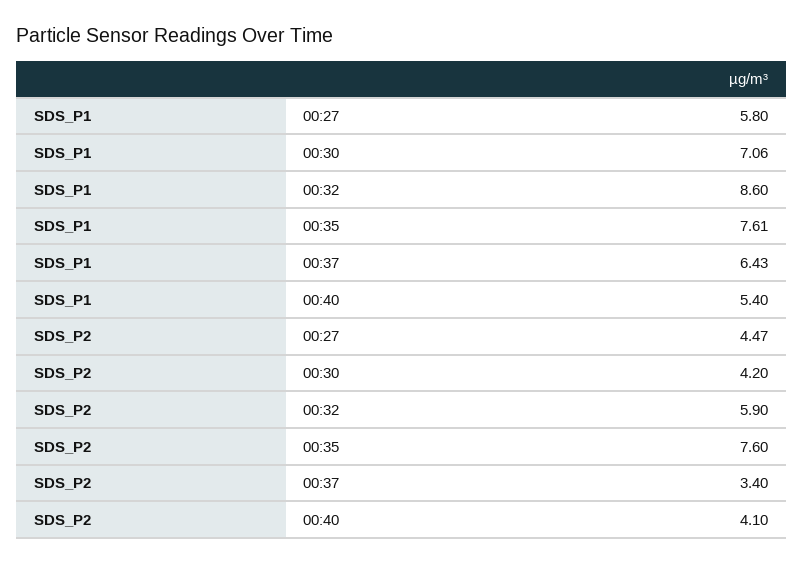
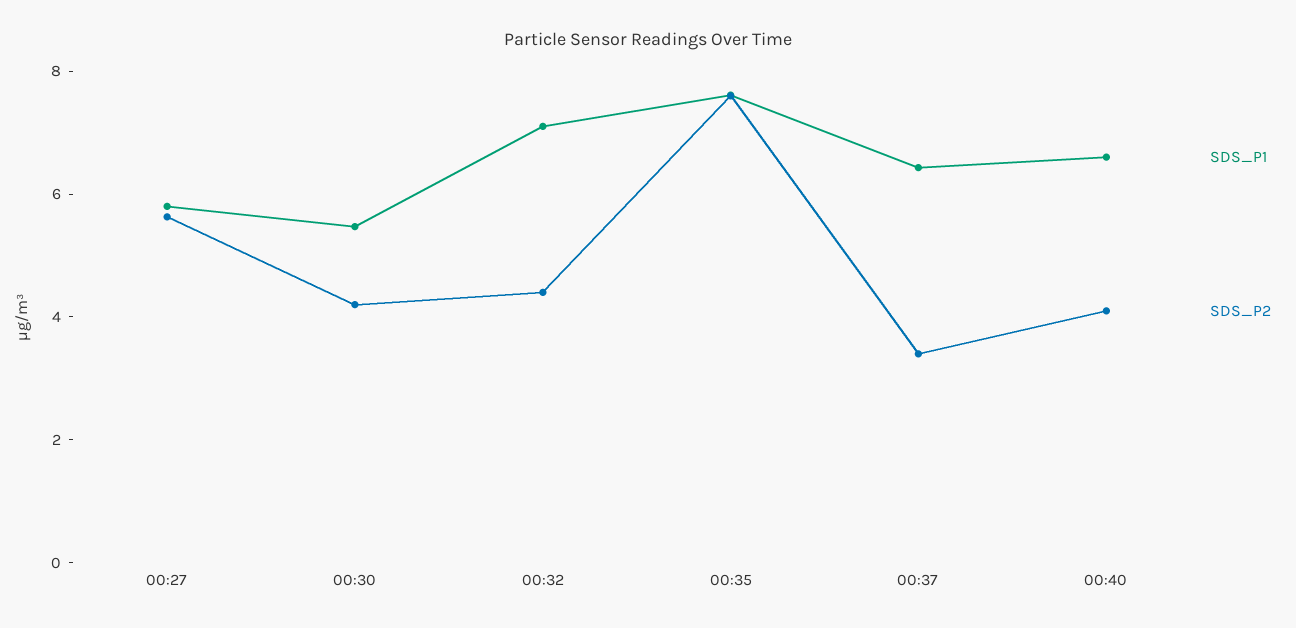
  {
    "SDS_P1": {
      "00:27": 5.8,
-     "00:30": 7.06,
+     "00:30": 5.5,
-     "00:32": 8.6,
+     "00:32": 7,
      "00:35": 7.61,
      "00:37": 6.43,
-     "00:40": 5.4
+     "00:40": 6.5
    },
    "SDS_P2": {
-     "00:27": 4.47,
+     "00:27": 5.5,
      "00:30": 4.2,
-     "00:32": 5.9,
+     "00:32": 4.5,
      "00:35": 7.6,
      "00:37": 3.4,
      "00:40": 4.1
    }
  }

